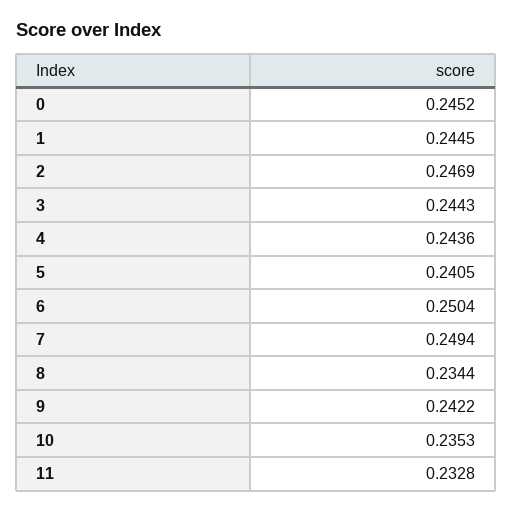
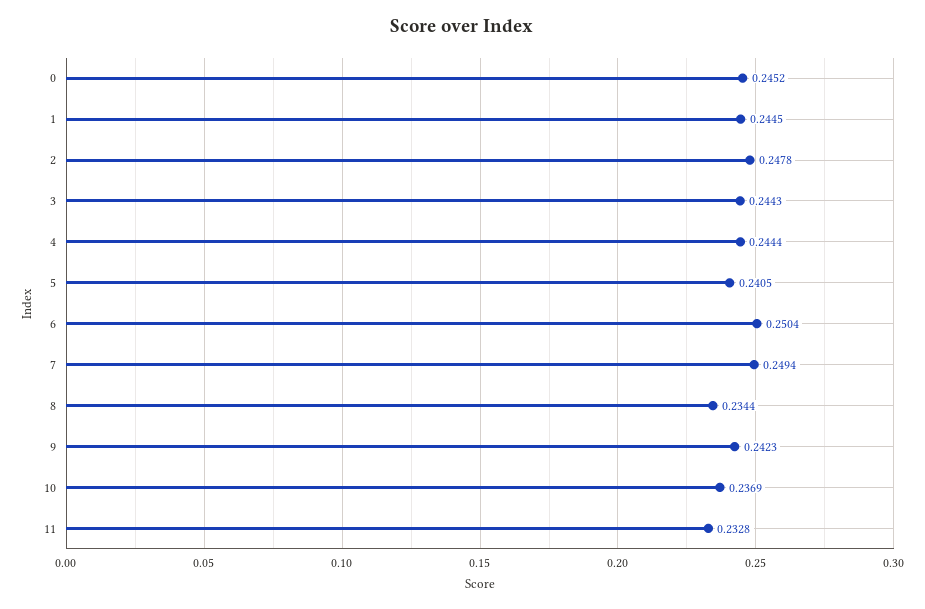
  {
    "0": 0.2452,
    "1": 0.2445,
-   "2": 0.2469,
+   "2": 0.2478,
    "3": 0.2443,
-   "4": 0.2436,
+   "4": 0.2444,
    "5": 0.2405,
    "6": 0.2504,
    "7": 0.2494,
    "8": 0.2344,
-   "9": 0.2422,
+   "9": 0.2423,
-   "10": 0.2353,
+   "10": 0.2369,
    "11": 0.2328
  }

